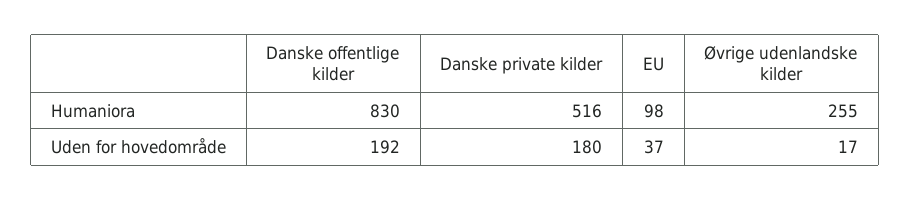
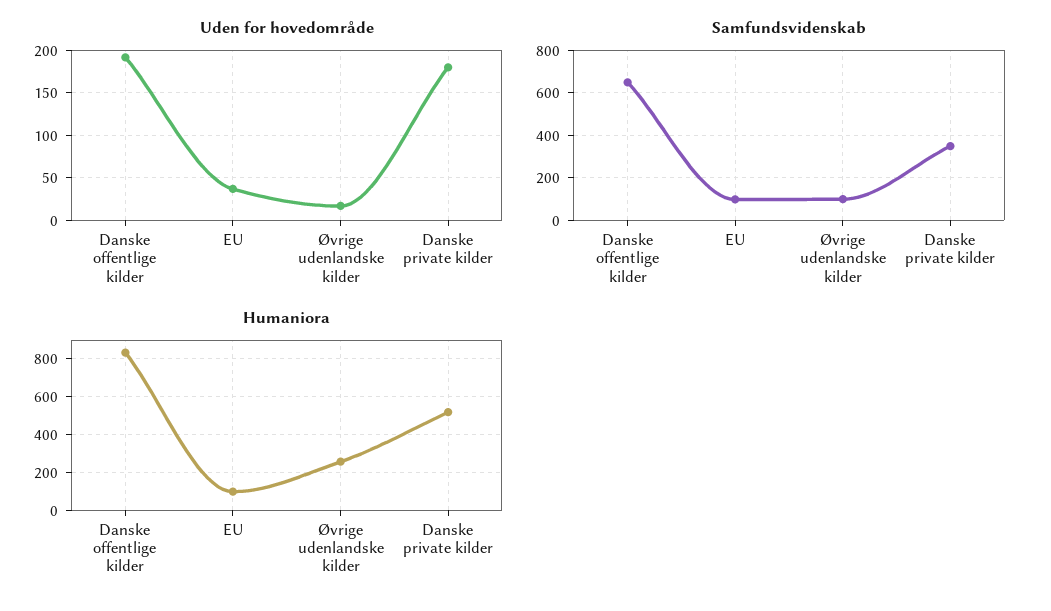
  {
    "Humaniora": {
      "Danske offentlige kilder": 830,
      "Danske private kilder": 516,
      "EU": 98,
      "Øvrige udenlandske kilder": 255
    },
    "Uden for hovedområde": {
      "Danske offentlige kilder": 192,
      "Danske private kilder": 180,
      "EU": 37,
      "Øvrige udenlandske kilder": 17
-   }
+   },
+   "Samfundsvidenskab": {
+     "Danske offentlige kilder": 650,
+     "EU": 100,
+     "Øvrige udenlandske kilder": 100,
+     "Danske private kilder": 350
+   }
  }

